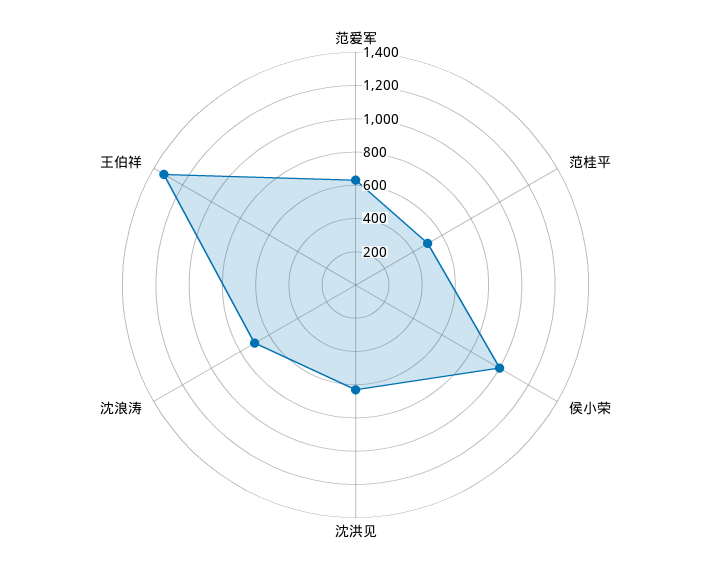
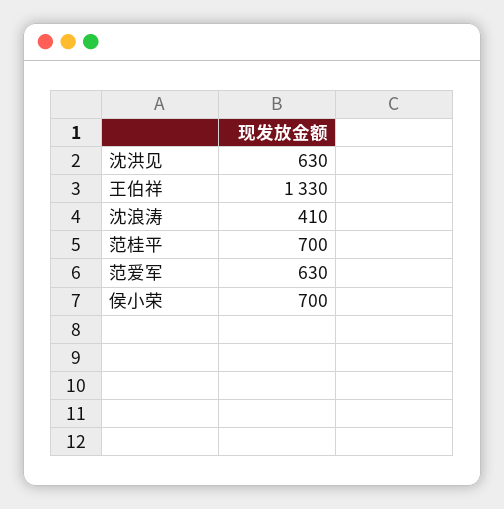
  {
    "范爱军": 630,
-   "范桂平": 500,
+   "范桂平": 700,
-   "侯小荣": 1000,
+   "侯小荣": 700,
    "沈洪见": 630,
-   "沈浪涛": 700,
+   "沈浪涛": 410,
    "王伯祥": 1330
  }

